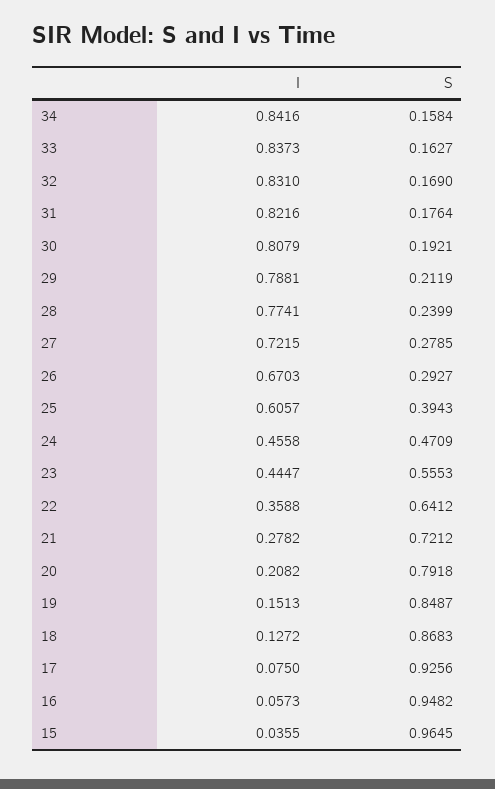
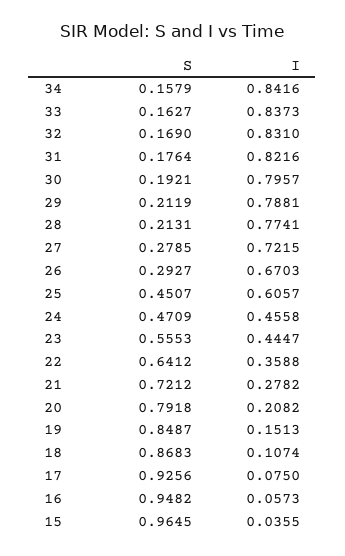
  {
    "I": {
      "34": 0.8416,
      "33": 0.8373,
      "32": 0.831,
      "31": 0.8216,
-     "30": 0.8079,
+     "30": 0.7957,
      "29": 0.7881,
      "28": 0.7741,
      "27": 0.7215,
      "26": 0.6703,
      "25": 0.6057,
      "24": 0.4558,
      "23": 0.4447,
      "22": 0.3588,
      "21": 0.2782,
      "20": 0.2082,
      "19": 0.1513,
-     "18": 0.1272,
+     "18": 0.1074,
      "17": 0.075,
      "16": 0.0573,
      "15": 0.0355
    },
    "S": {
-     "34": 0.1584,
+     "34": 0.1579,
      "33": 0.1627,
      "32": 0.169,
      "31": 0.1764,
      "30": 0.1921,
      "29": 0.2119,
-     "28": 0.2399,
+     "28": 0.2131,
      "27": 0.2785,
      "26": 0.2927,
-     "25": 0.3943,
+     "25": 0.4507,
      "24": 0.4709,
      "23": 0.5553,
      "22": 0.6412,
      "21": 0.7212,
      "20": 0.7918,
      "19": 0.8487,
      "18": 0.8683,
      "17": 0.9256,
      "16": 0.9482,
      "15": 0.9645
    }
  }

